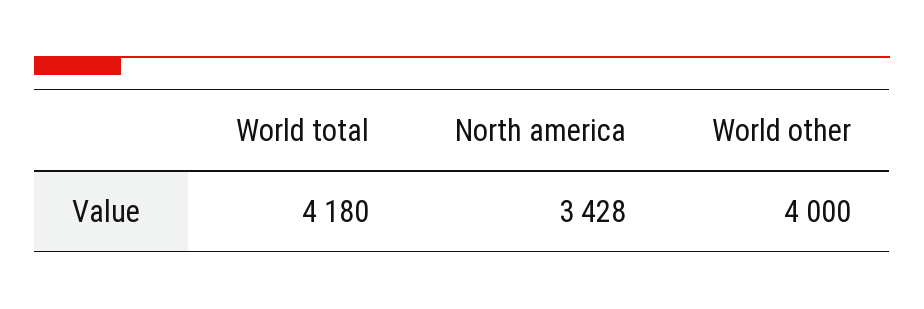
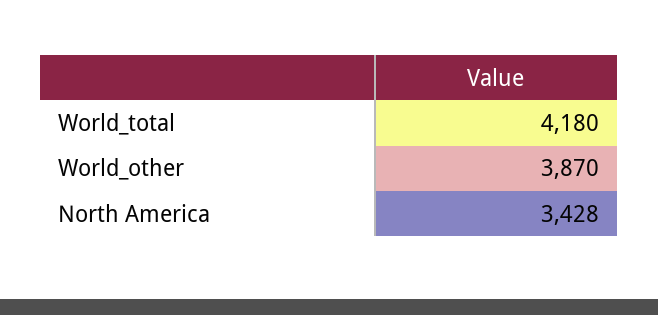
  {
    "World total": 4180,
    "North america": 3428,
-   "World other": 4000
+   "World other": 3870
  }

